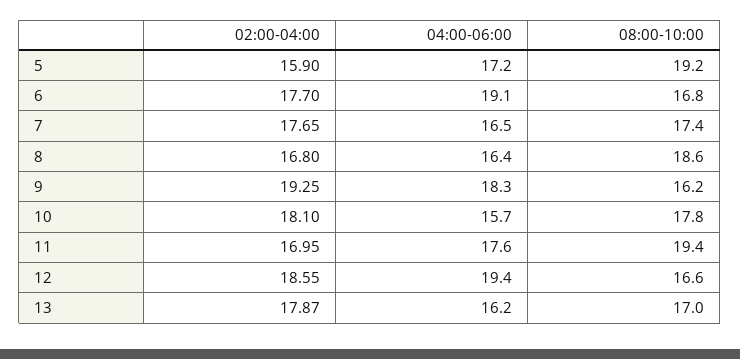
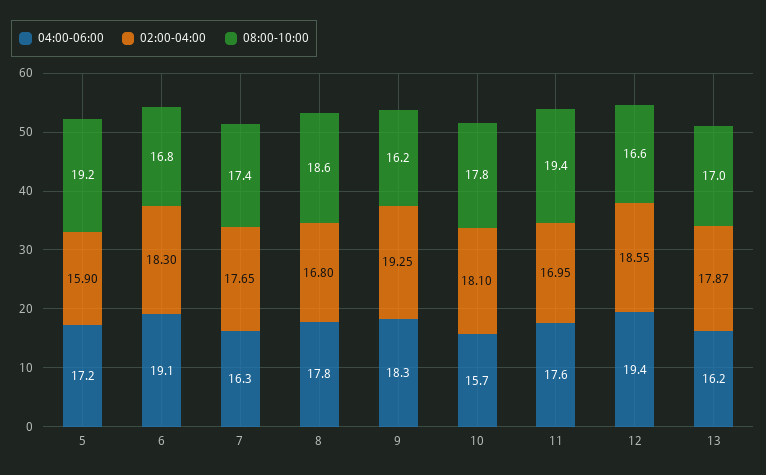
  {
    "02:00-04:00": {
      "5": 15.9,
-     "6": 17.7,
+     "6": 18.3,
      "7": 17.65,
      "8": 16.8,
      "9": 19.25,
      "10": 18.1,
      "11": 16.95,
      "12": 18.55,
      "13": 17.87
    },
    "04:00-06:00": {
      "5": 17.2,
      "6": 19.1,
-     "7": 16.5,
+     "7": 16.3,
-     "8": 16.4,
+     "8": 17.8,
      "9": 18.3,
      "10": 15.7,
      "11": 17.6,
      "12": 19.4,
      "13": 16.2
    },
    "08:00-10:00": {
      "5": 19.2,
      "6": 16.8,
      "7": 17.4,
      "8": 18.6,
      "9": 16.2,
      "10": 17.8,
      "11": 19.4,
      "12": 16.6,
      "13": 17
    }
  }

